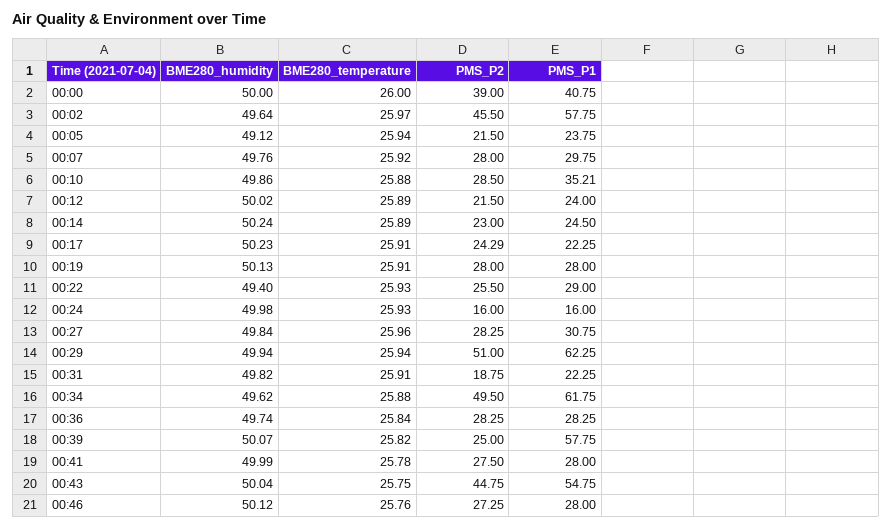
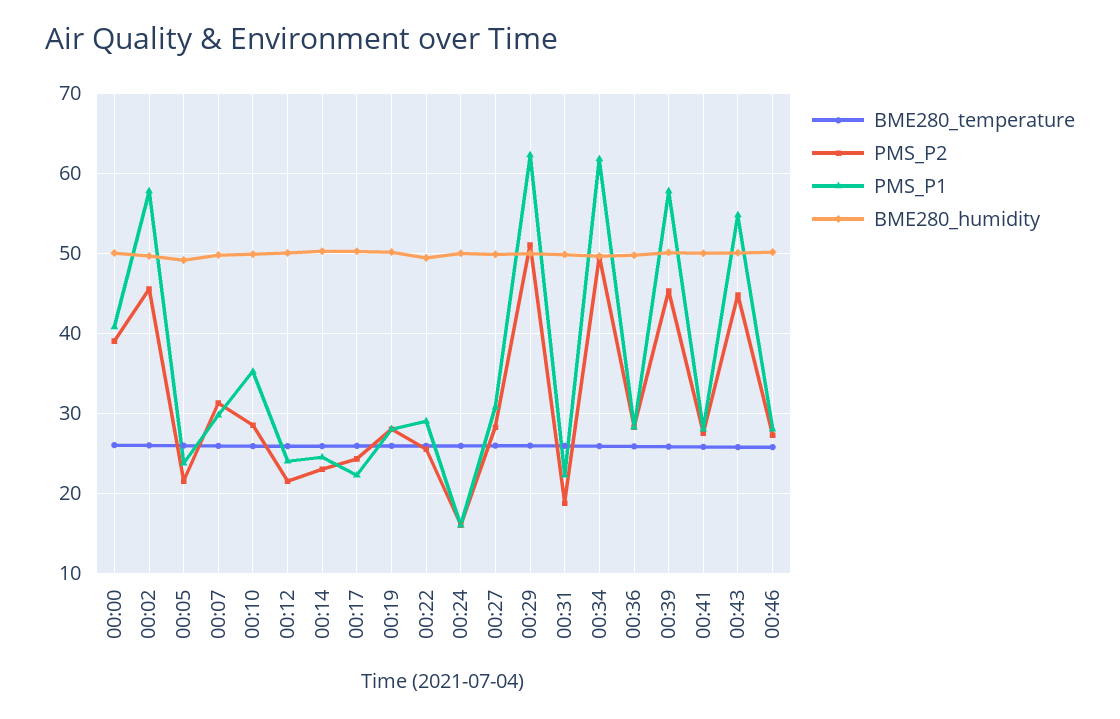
  {
    "BME280_humidity": {
      "00:00": 50,
      "00:02": 49.64,
      "00:05": 49.12,
      "00:07": 49.76,
      "00:10": 49.86,
      "00:12": 50.02,
      "00:14": 50.24,
      "00:17": 50.23,
      "00:19": 50.13,
      "00:22": 49.4,
      "00:24": 49.98,
      "00:27": 49.84,
      "00:29": 49.94,
      "00:31": 49.82,
      "00:34": 49.62,
      "00:36": 49.74,
      "00:39": 50.07,
      "00:41": 49.99,
      "00:43": 50.04,
      "00:46": 50.12
    },
    "BME280_temperature": {
      "00:00": 26,
      "00:02": 25.97,
      "00:05": 25.94,
      "00:07": 25.92,
      "00:10": 25.88,
      "00:12": 25.89,
      "00:14": 25.89,
      "00:17": 25.91,
      "00:19": 25.91,
      "00:22": 25.93,
      "00:24": 25.93,
      "00:27": 25.96,
      "00:29": 25.94,
      "00:31": 25.91,
      "00:34": 25.88,
      "00:36": 25.84,
      "00:39": 25.82,
      "00:41": 25.78,
      "00:43": 25.75,
      "00:46": 25.76
    },
    "PMS_P2": {
      "00:00": 39,
      "00:02": 45.5,
      "00:05": 21.5,
-     "00:07": 28,
+     "00:07": 31,
      "00:10": 28.5,
      "00:12": 21.5,
      "00:14": 23,
      "00:17": 24.29,
      "00:19": 28,
      "00:22": 25.5,
      "00:24": 16,
      "00:27": 28.25,
      "00:29": 51,
      "00:31": 18.75,
      "00:34": 49.5,
      "00:36": 28.25,
-     "00:39": 25,
+     "00:39": 45,
      "00:41": 27.5,
      "00:43": 44.75,
      "00:46": 27.25
    },
    "PMS_P1": {
      "00:00": 40.75,
      "00:02": 57.75,
      "00:05": 23.75,
      "00:07": 29.75,
      "00:10": 35.21,
      "00:12": 24,
      "00:14": 24.5,
      "00:17": 22.25,
      "00:19": 28,
      "00:22": 29,
      "00:24": 16,
      "00:27": 30.75,
      "00:29": 62.25,
      "00:31": 22.25,
      "00:34": 61.75,
      "00:36": 28.25,
      "00:39": 57.75,
      "00:41": 28,
      "00:43": 54.75,
      "00:46": 28
    }
  }

